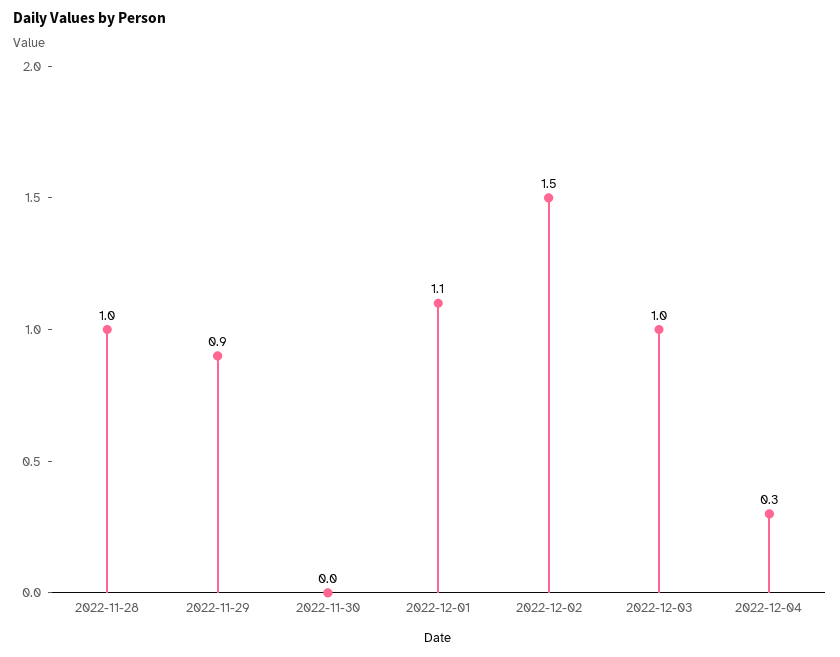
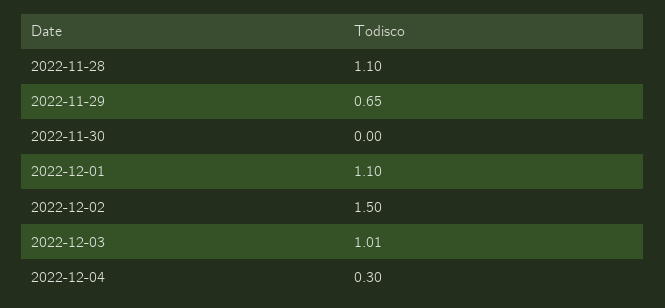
  {
-   "2022-11-28": 1,
+   "2022-11-28": 1.1,
-   "2022-11-29": 0.9,
+   "2022-11-29": 0.65,
    "2022-11-30": 0,
    "2022-12-01": 1.1,
    "2022-12-02": 1.5,
-   "2022-12-03": 1,
+   "2022-12-03": 1.01,
    "2022-12-04": 0.3
  }

